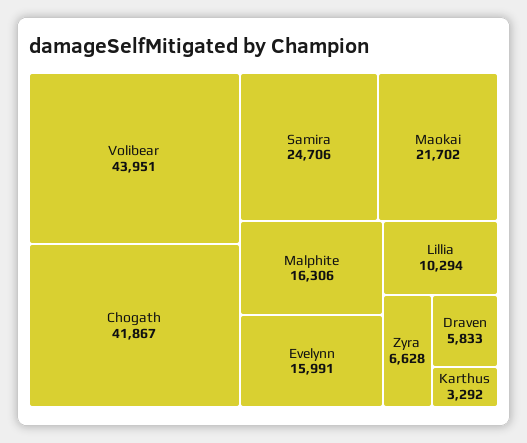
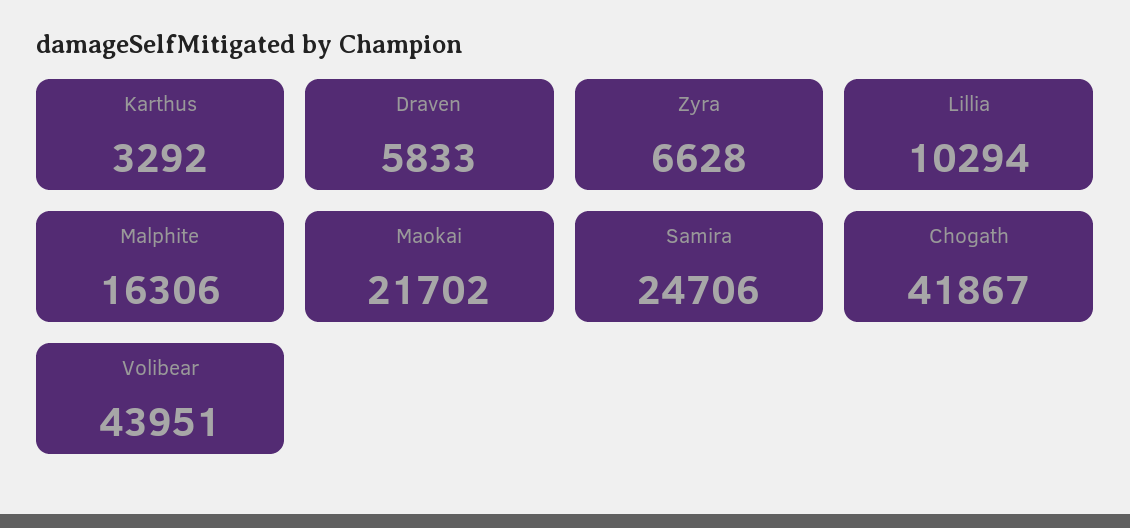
  {
    "Volibear": 43951,
    "Chogath": 41867,
    "Samira": 24706,
    "Maokai": 21702,
    "Malphite": 16306,
-   "Evelynn": 15991,
    "Lillia": 10294,
    "Zyra": 6628,
    "Draven": 5833,
    "Karthus": 3292
  }

